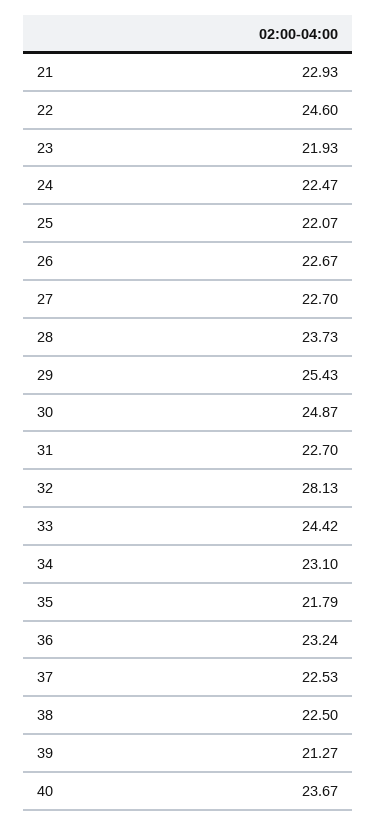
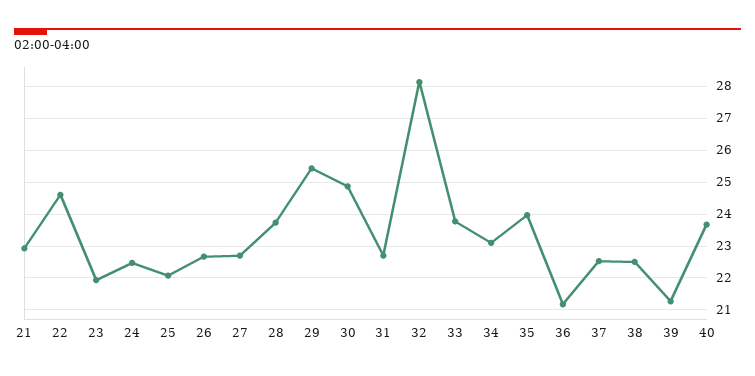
  {
    "21": 22.93,
    "22": 24.6,
    "23": 21.93,
    "24": 22.47,
    "25": 22.07,
    "26": 22.67,
    "27": 22.7,
    "28": 23.73,
    "29": 25.43,
    "30": 24.87,
    "31": 22.7,
    "32": 28.13,
-   "33": 24.42,
+   "33": 23.8,
    "34": 23.1,
-   "35": 21.79,
+   "35": 24,
-   "36": 23.24,
+   "36": 21.2,
    "37": 22.53,
    "38": 22.5,
    "39": 21.27,
    "40": 23.67
  }

